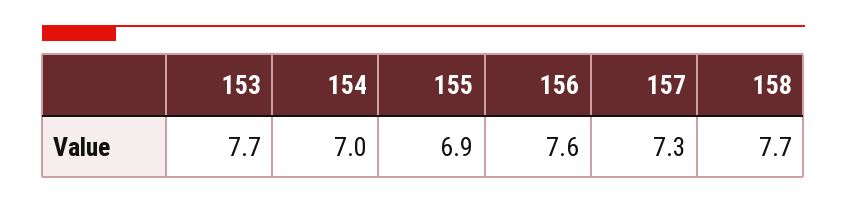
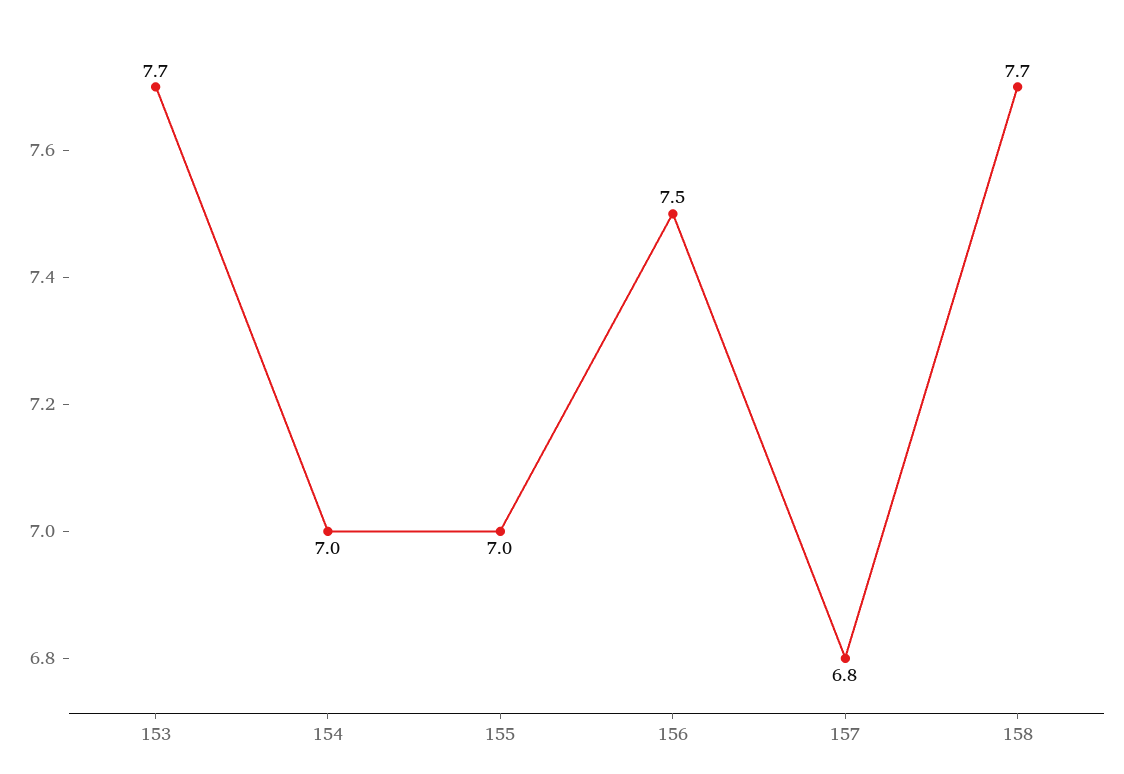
  {
    "153": 7.7,
    "154": 7,
-   "155": 6.9,
+   "155": 7,
-   "156": 7.6,
+   "156": 7.5,
-   "157": 7.3,
+   "157": 6.8,
    "158": 7.7
  }

